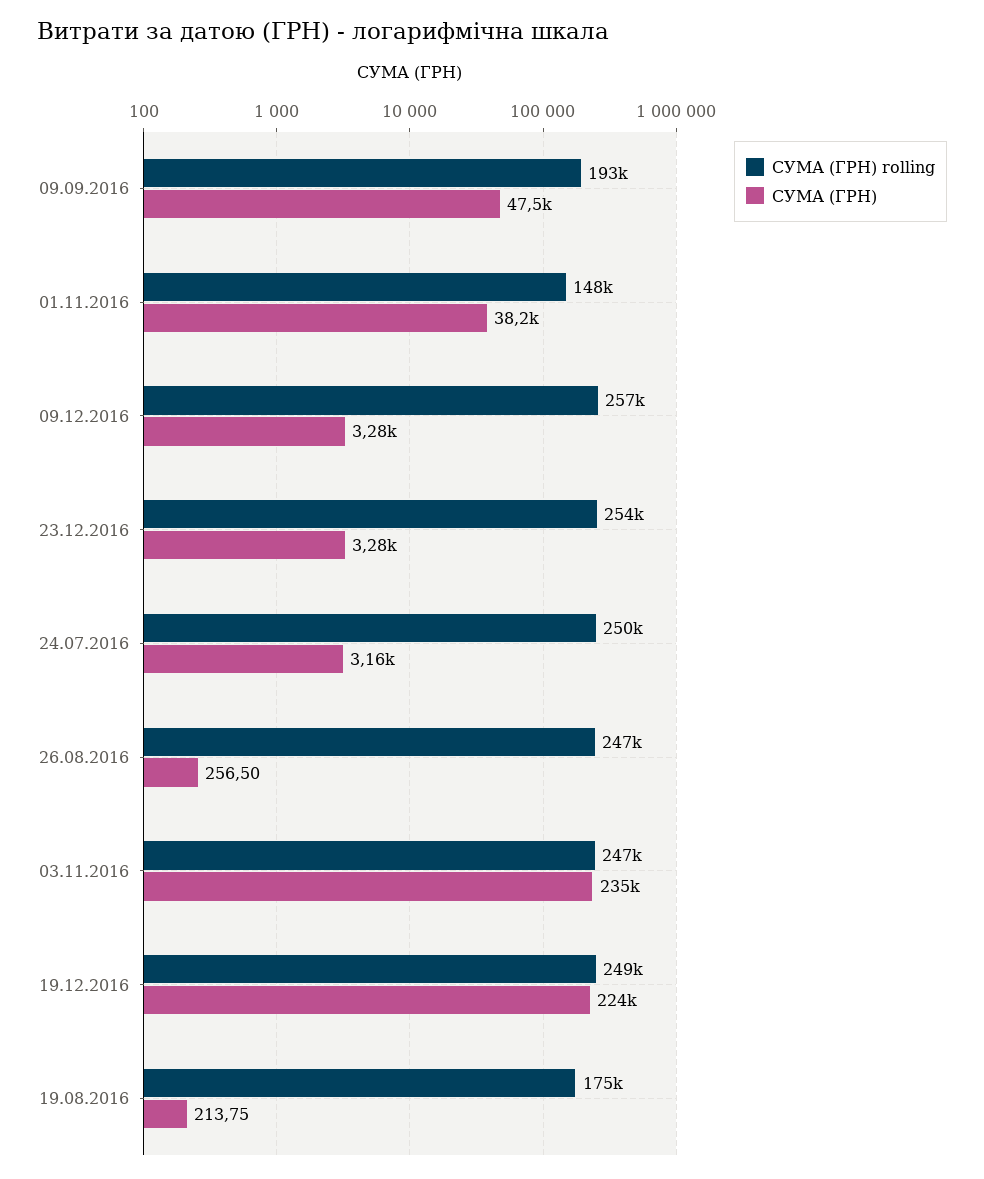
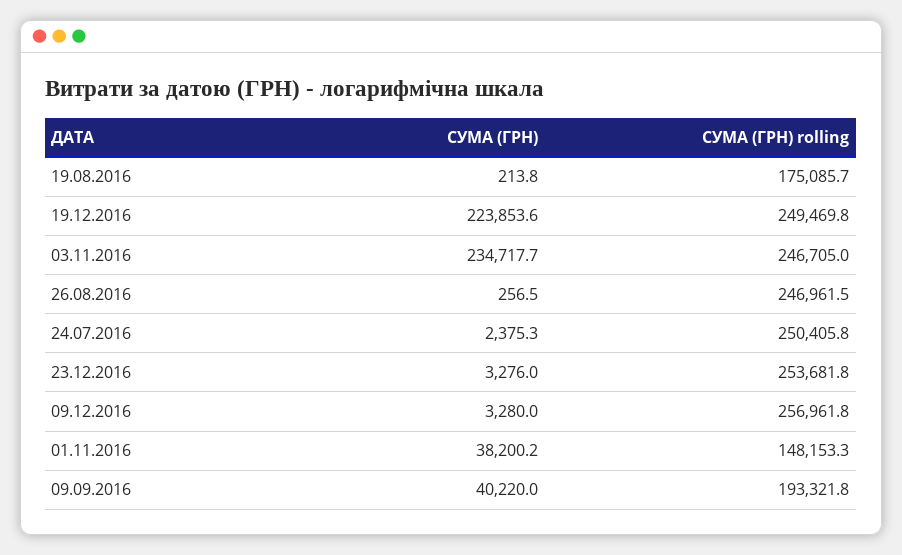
  {
    "СУМА (ГРН) rolling": {
      "09.09.2016": 193321.8,
      "01.11.2016": 148153.3,
      "09.12.2016": 256961.8,
      "23.12.2016": 253681.8,
      "24.07.2016": 250405.8,
      "26.08.2016": 246961.5,
      "03.11.2016": 246705,
      "19.12.2016": 249469.8,
      "19.08.2016": 175085.7
    },
    "СУМА (ГРН)": {
-     "09.09.2016": 47500,
+     "09.09.2016": 40220,
      "01.11.2016": 38200.2,
      "09.12.2016": 3280,
      "23.12.2016": 3276,
-     "24.07.2016": 3160,
+     "24.07.2016": 2375.3,
      "26.08.2016": 256.5,
      "03.11.2016": 234717.7,
      "19.12.2016": 223853.6,
      "19.08.2016": 213.75
    }
  }

